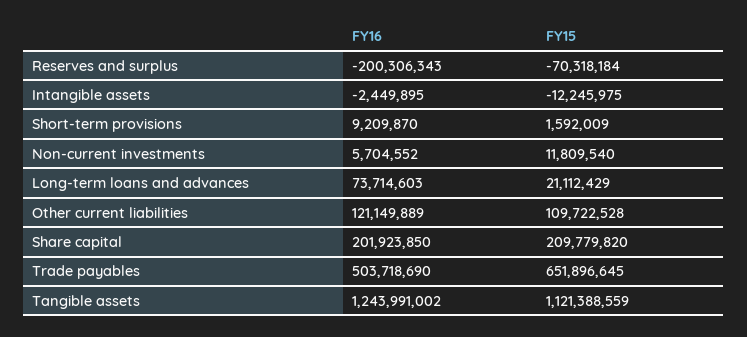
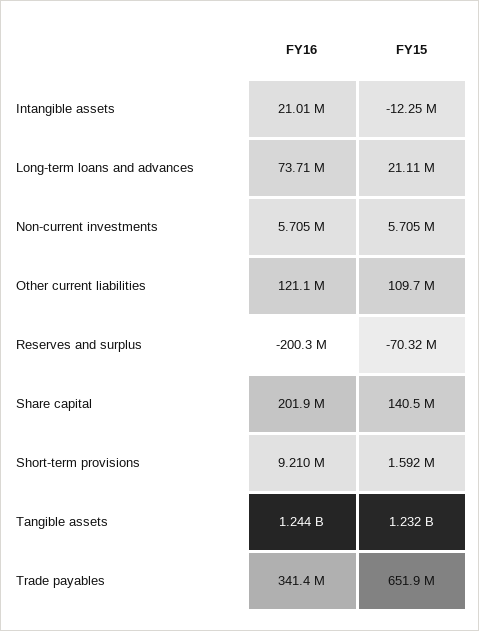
  {
    "FY16": {
      "Reserves and surplus": -200306343,
-     "Intangible assets": -2449895,
+     "Intangible assets": 21010000,
      "Short-term provisions": 9209870,
      "Non-current investments": 5704552,
      "Long-term loans and advances": 73714603,
      "Other current liabilities": 121149889,
      "Share capital": 201923850,
-     "Trade payables": 503718690,
+     "Trade payables": 341400000,
      "Tangible assets": 1243991002
    },
    "FY15": {
      "Reserves and surplus": -70318184,
      "Intangible assets": -12245975,
      "Short-term provisions": 1592009,
-     "Non-current investments": 11809540,
+     "Non-current investments": 5705000,
      "Long-term loans and advances": 21112429,
      "Other current liabilities": 109722528,
-     "Share capital": 209779820,
+     "Share capital": 140500000,
      "Trade payables": 651896645,
-     "Tangible assets": 1121388559
+     "Tangible assets": 1232000000
    }
  }

